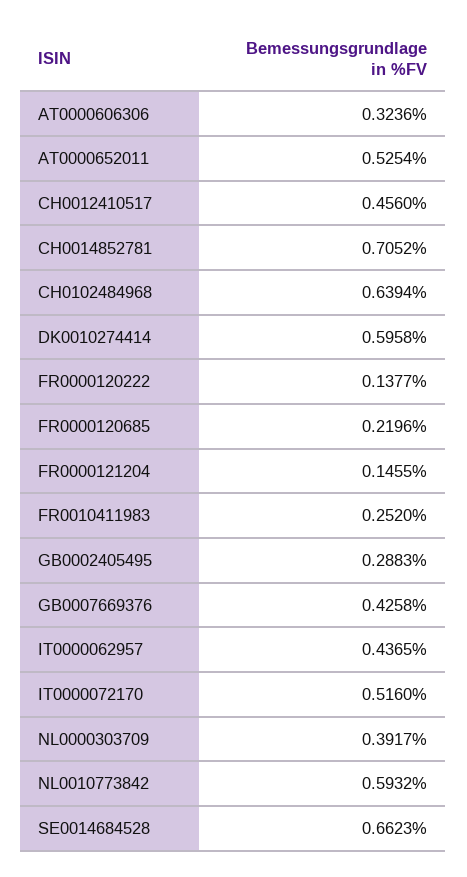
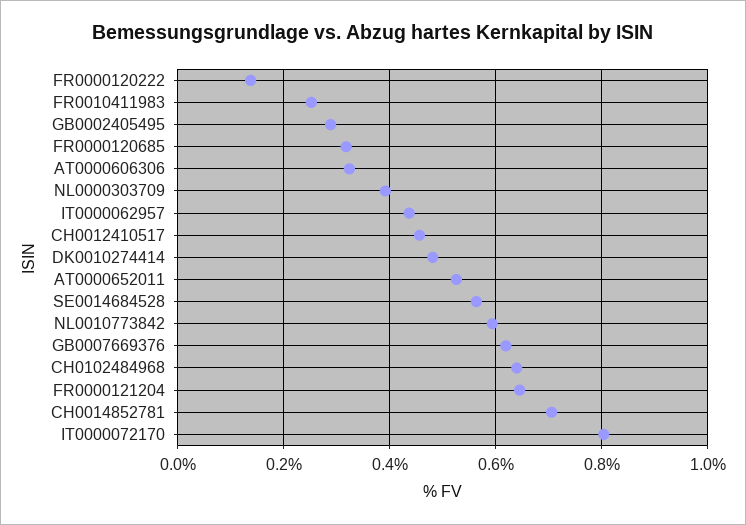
  {
    "AT0000606306": 0.3236,
    "AT0000652011": 0.5254,
    "CH0012410517": 0.456,
    "CH0014852781": 0.7052,
    "CH0102484968": 0.6394,
-   "DK0010274414": 0.5958,
+   "DK0010274414": 0.48,
    "FR0000120222": 0.1377,
-   "FR0000120685": 0.2196,
+   "FR0000120685": 0.32,
-   "FR0000121204": 0.1455,
+   "FR0000121204": 0.64,
    "FR0010411983": 0.252,
    "GB0002405495": 0.2883,
-   "GB0007669376": 0.4258,
+   "GB0007669376": 0.62,
    "IT0000062957": 0.4365,
-   "IT0000072170": 0.516,
+   "IT0000072170": 0.8,
    "NL0000303709": 0.3917,
    "NL0010773842": 0.5932,
-   "SE0014684528": 0.6623
+   "SE0014684528": 0.56
  }

